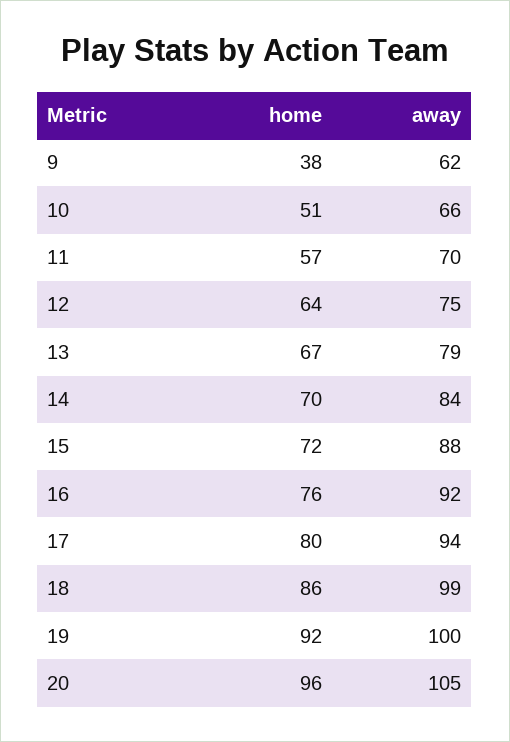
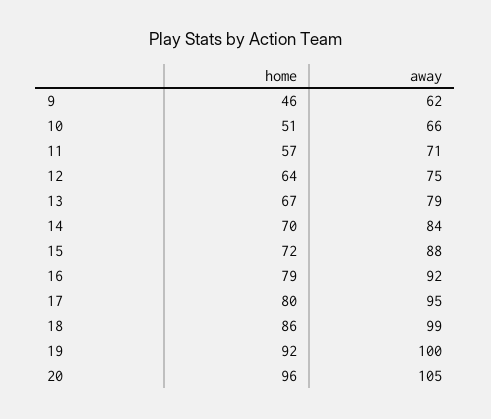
  {
    "home": {
-     "9": 38,
+     "9": 46,
      "10": 51,
      "11": 57,
      "12": 64,
      "13": 67,
      "14": 70,
      "15": 72,
-     "16": 76,
+     "16": 79,
      "17": 80,
      "18": 86,
      "19": 92,
      "20": 96
    },
    "away": {
      "9": 62,
      "10": 66,
-     "11": 70,
+     "11": 71,
      "12": 75,
      "13": 79,
      "14": 84,
      "15": 88,
      "16": 92,
-     "17": 94,
+     "17": 95,
      "18": 99,
      "19": 100,
      "20": 105
    }
  }

